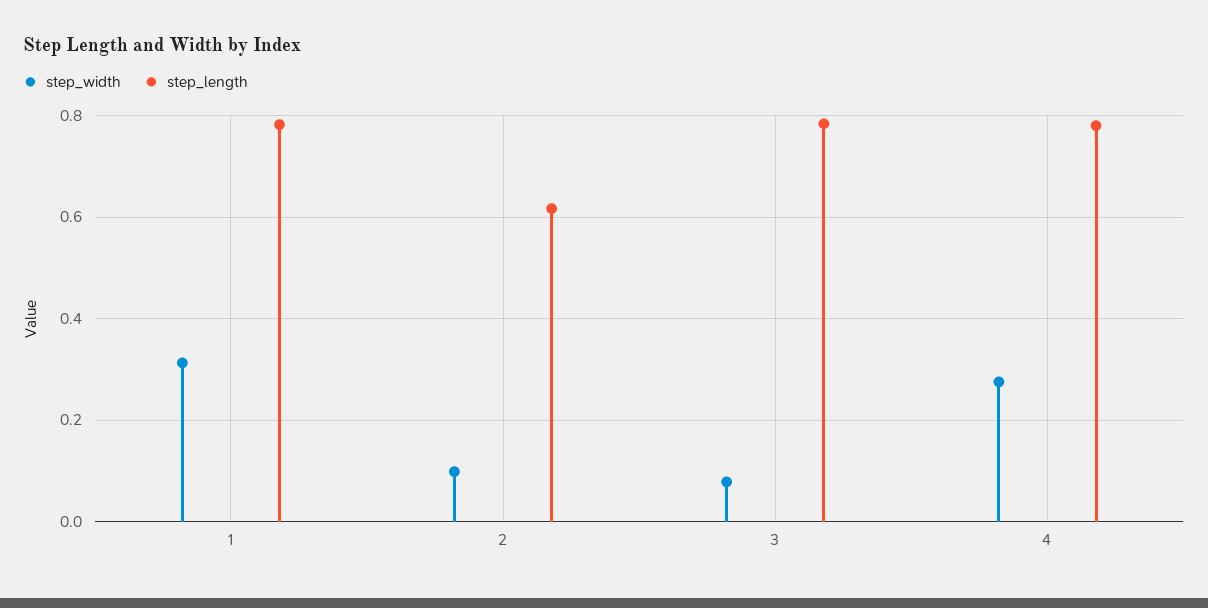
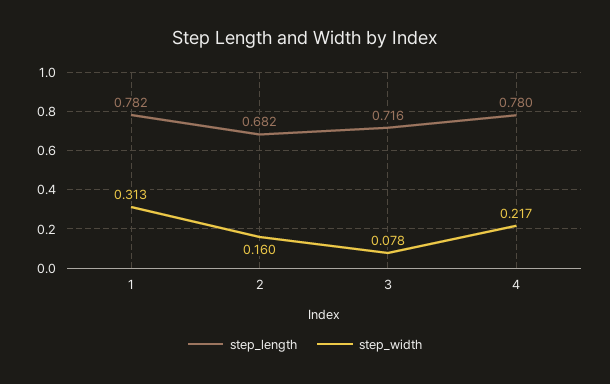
  {
    "step_width": {
      "1": 0.313,
-     "2": 0.1,
+     "2": 0.16,
      "3": 0.078,
-     "4": 0.28
+     "4": 0.217
    },
    "step_length": {
      "1": 0.782,
-     "2": 0.62,
+     "2": 0.682,
-     "3": 0.78,
+     "3": 0.716,
      "4": 0.78
    }
  }

